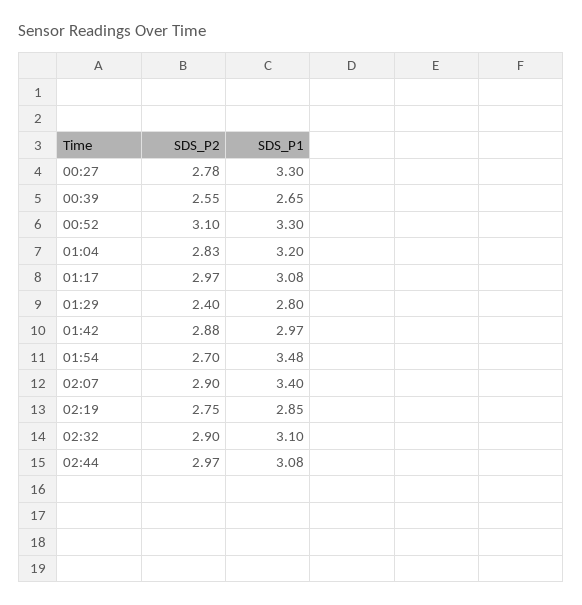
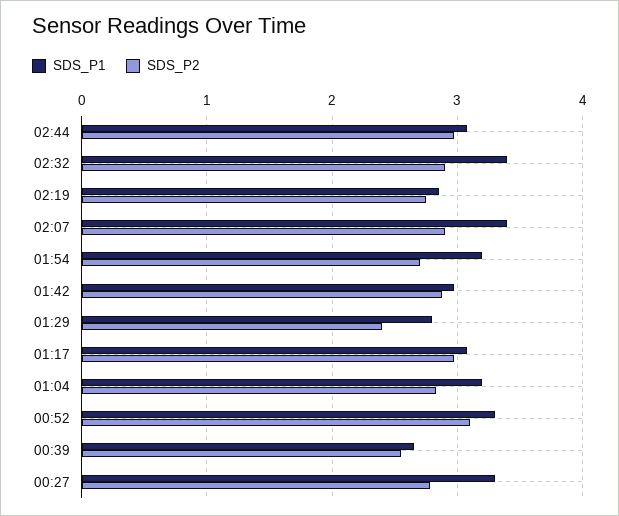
  {
    "SDS_P2": {
      "00:27": 2.78,
      "00:39": 2.55,
      "00:52": 3.1,
      "01:04": 2.83,
      "01:17": 2.97,
      "01:29": 2.4,
      "01:42": 2.88,
      "01:54": 2.7,
      "02:07": 2.9,
      "02:19": 2.75,
      "02:32": 2.9,
      "02:44": 2.97
    },
    "SDS_P1": {
      "00:27": 3.3,
      "00:39": 2.65,
      "00:52": 3.3,
      "01:04": 3.2,
      "01:17": 3.08,
      "01:29": 2.8,
      "01:42": 2.97,
-     "01:54": 3.48,
+     "01:54": 3.2,
      "02:07": 3.4,
      "02:19": 2.85,
-     "02:32": 3.1,
+     "02:32": 3.4,
      "02:44": 3.08
    }
  }

